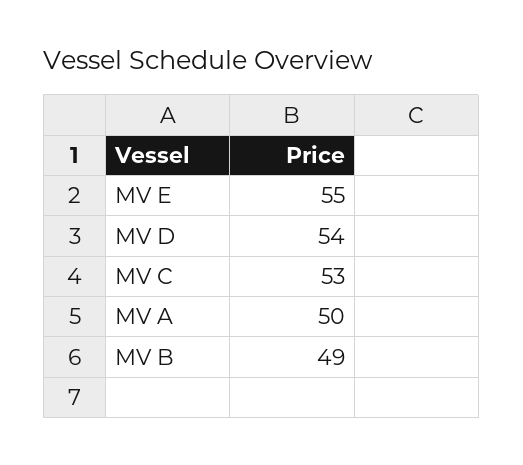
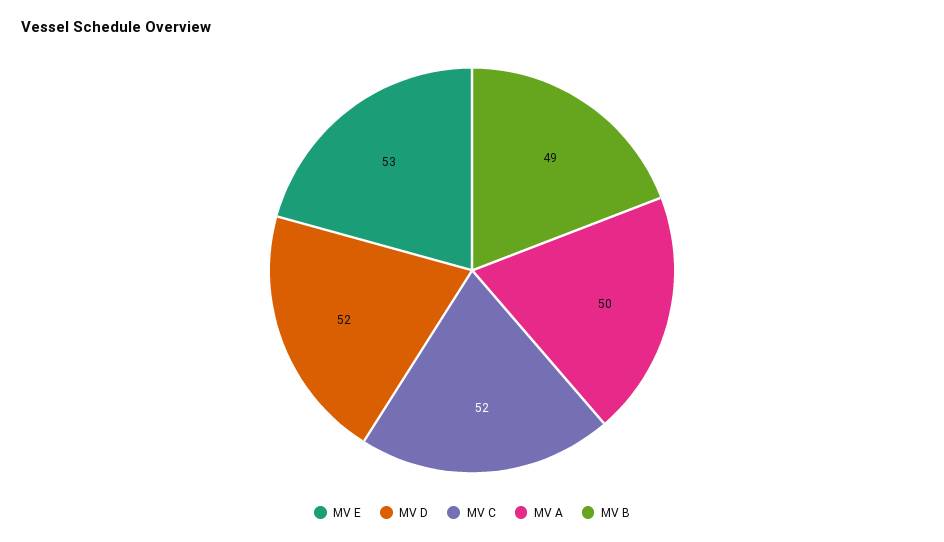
  {
-   "MV E": 55,
+   "MV E": 53,
-   "MV D": 54,
+   "MV D": 52,
-   "MV C": 53,
+   "MV C": 52,
    "MV A": 50,
    "MV B": 49
  }

